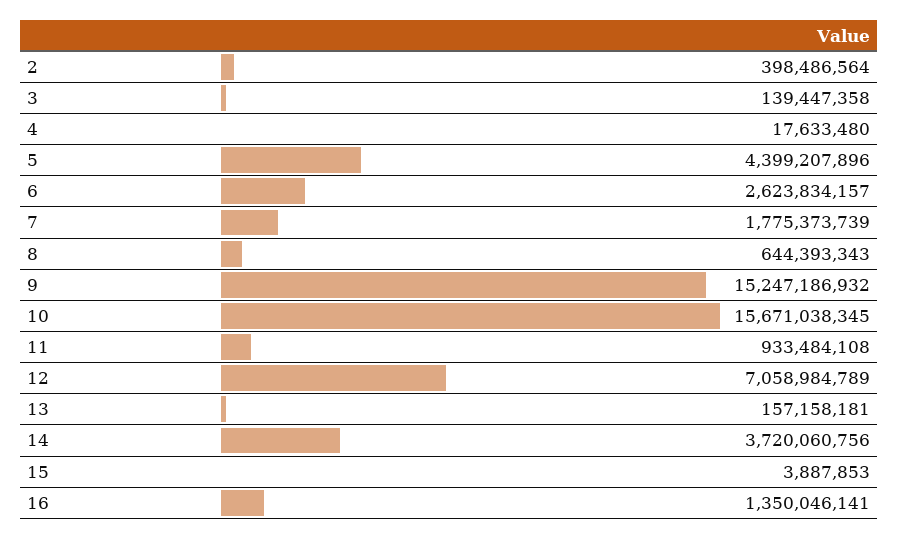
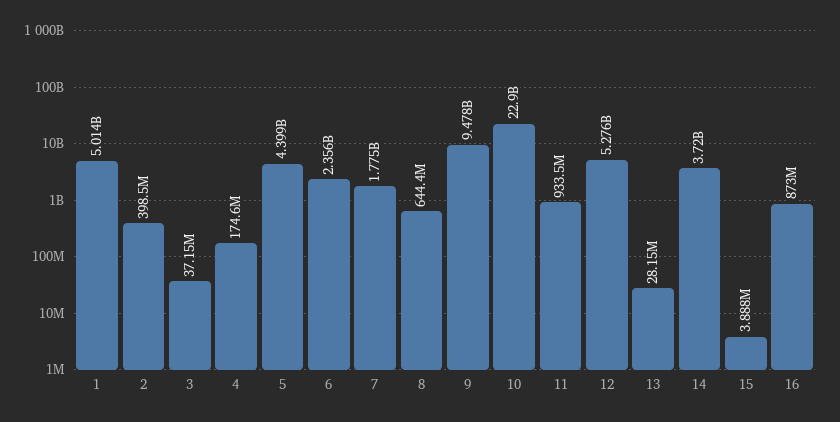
  {
    "2": 398486564,
-   "3": 139447358,
+   "3": 37150000,
-   "4": 17633480,
+   "4": 174600000,
    "5": 4399207896,
-   "6": 2623834157,
+   "6": 2356000000,
    "7": 1775373739,
    "8": 644393343,
-   "9": 15247186932,
+   "9": 9478000000,
-   "10": 15671038345,
+   "10": 22900000000,
    "11": 933484108,
-   "12": 7058984789,
+   "12": 5276000000,
-   "13": 157158181,
+   "13": 28150000,
    "14": 3720060756,
    "15": 3887853,
-   "16": 1350046141
+   "16": 873000000,
+   "1": 5014000000
  }

